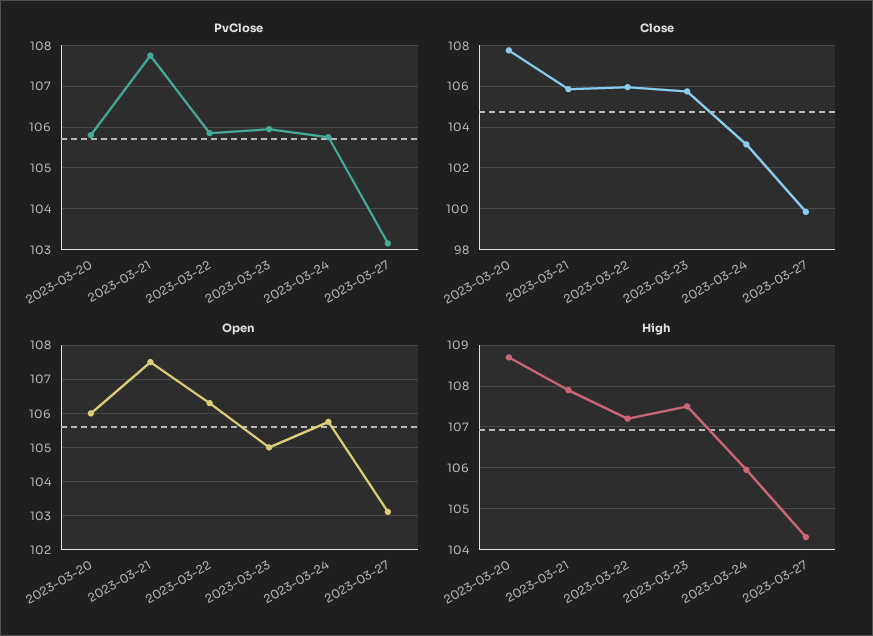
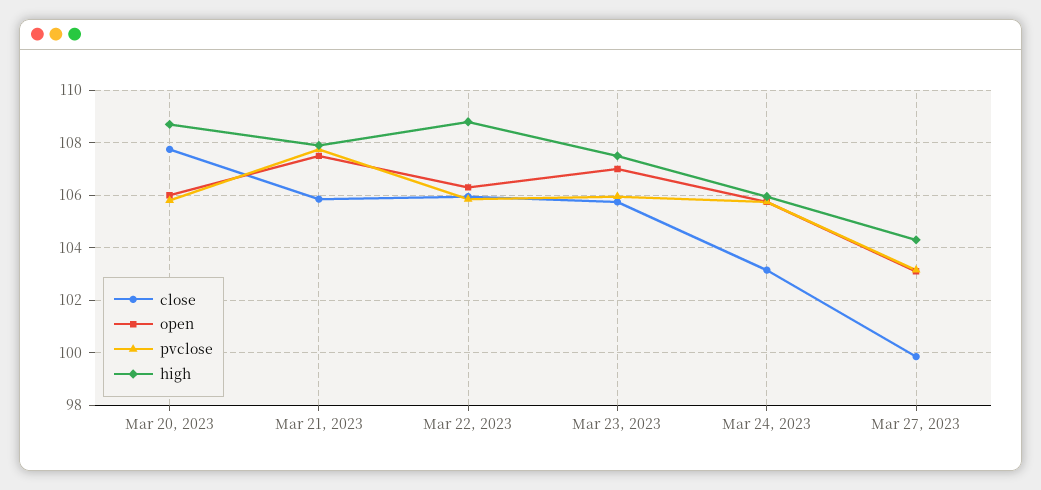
  {
    "PvClose": {
      "2023-03-20": 105.8,
      "2023-03-21": 107.8,
      "2023-03-22": 105.8,
      "2023-03-23": 106,
      "2023-03-24": 105.8,
      "2023-03-27": 103.2
    },
    "Close": {
      "2023-03-20": 107.75,
      "2023-03-21": 105.75,
      "2023-03-22": 106,
      "2023-03-23": 105.75,
      "2023-03-24": 103.25,
      "2023-03-27": 99.75
    },
    "Open": {
      "2023-03-20": 106,
      "2023-03-21": 107.6,
      "2023-03-22": 106.4,
-     "2023-03-23": 105,
+     "2023-03-23": 107,
      "2023-03-24": 105.8,
      "2023-03-27": 103.2
    },
    "High": {
      "2023-03-20": 108.8,
      "2023-03-21": 108,
-     "2023-03-22": 107.2,
+     "2023-03-22": 108.75,
      "2023-03-23": 107.6,
      "2023-03-24": 106,
      "2023-03-27": 104.4
    }
  }

